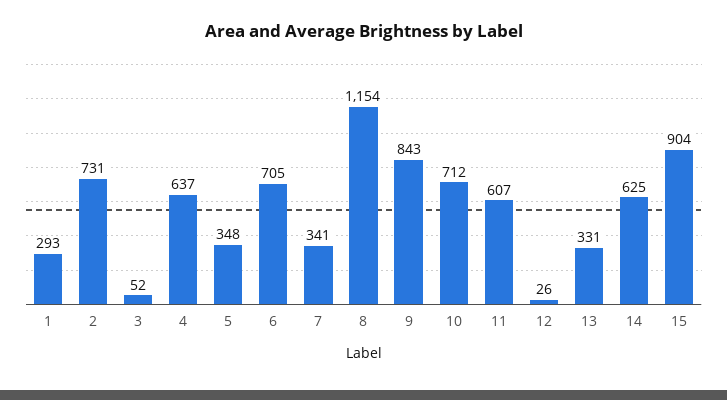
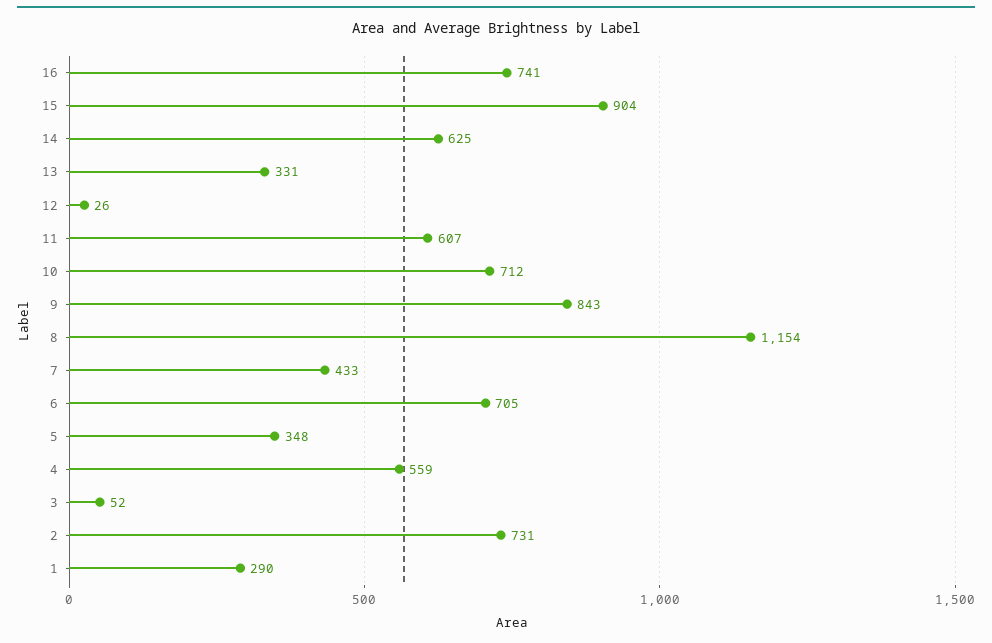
  {
-   "1": 293,
+   "1": 290,
    "2": 731,
    "3": 52,
-   "4": 637,
+   "4": 559,
    "5": 348,
    "6": 705,
-   "7": 341,
+   "7": 433,
    "8": 1154,
    "9": 843,
    "10": 712,
    "11": 607,
    "12": 26,
    "13": 331,
    "14": 625,
-   "15": 904
+   "15": 904,
+   "16": 741
  }

